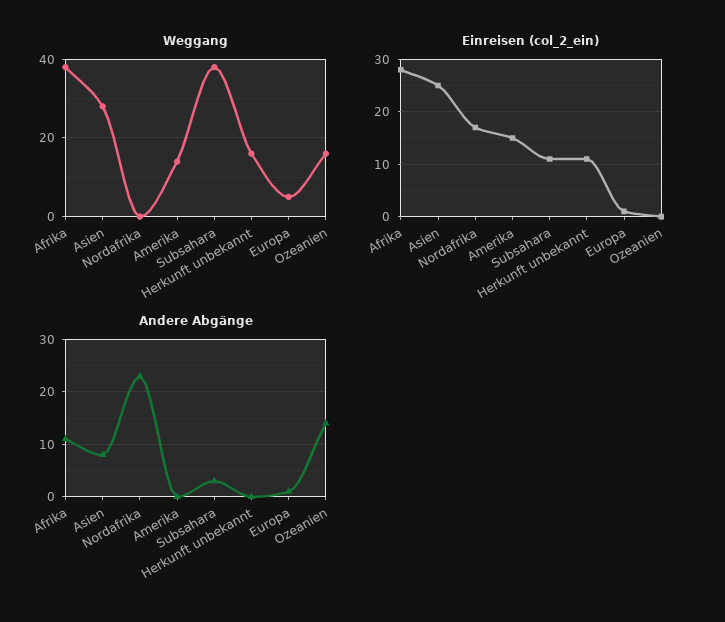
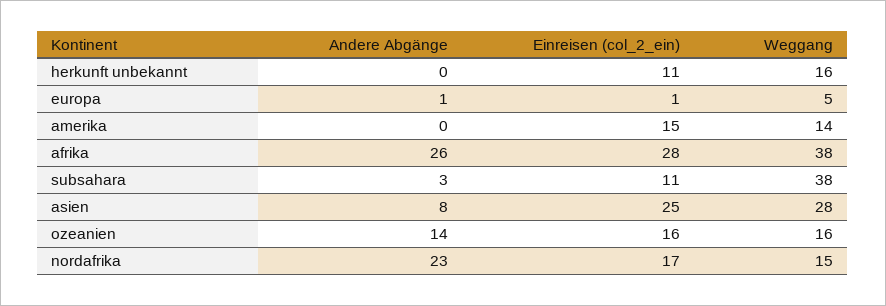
  {
    "Weggang": {
      "Afrika": 38,
      "Asien": 28,
-     "Nordafrika": 0,
+     "Nordafrika": 15,
      "Amerika": 14,
      "Subsahara": 38,
      "Herkunft unbekannt": 16,
      "Europa": 5,
      "Ozeanien": 16
    },
    "Einreisen (col_2_ein)": {
      "Afrika": 28,
      "Asien": 25,
      "Nordafrika": 17,
      "Amerika": 15,
      "Subsahara": 11,
      "Herkunft unbekannt": 11,
      "Europa": 1,
-     "Ozeanien": 0
+     "Ozeanien": 16
    },
    "Andere Abgänge": {
-     "Afrika": 10,
+     "Afrika": 26,
      "Asien": 8,
      "Nordafrika": 23,
      "Amerika": 0,
      "Subsahara": 3,
      "Herkunft unbekannt": 0,
      "Europa": 1,
      "Ozeanien": 14
    }
  }

